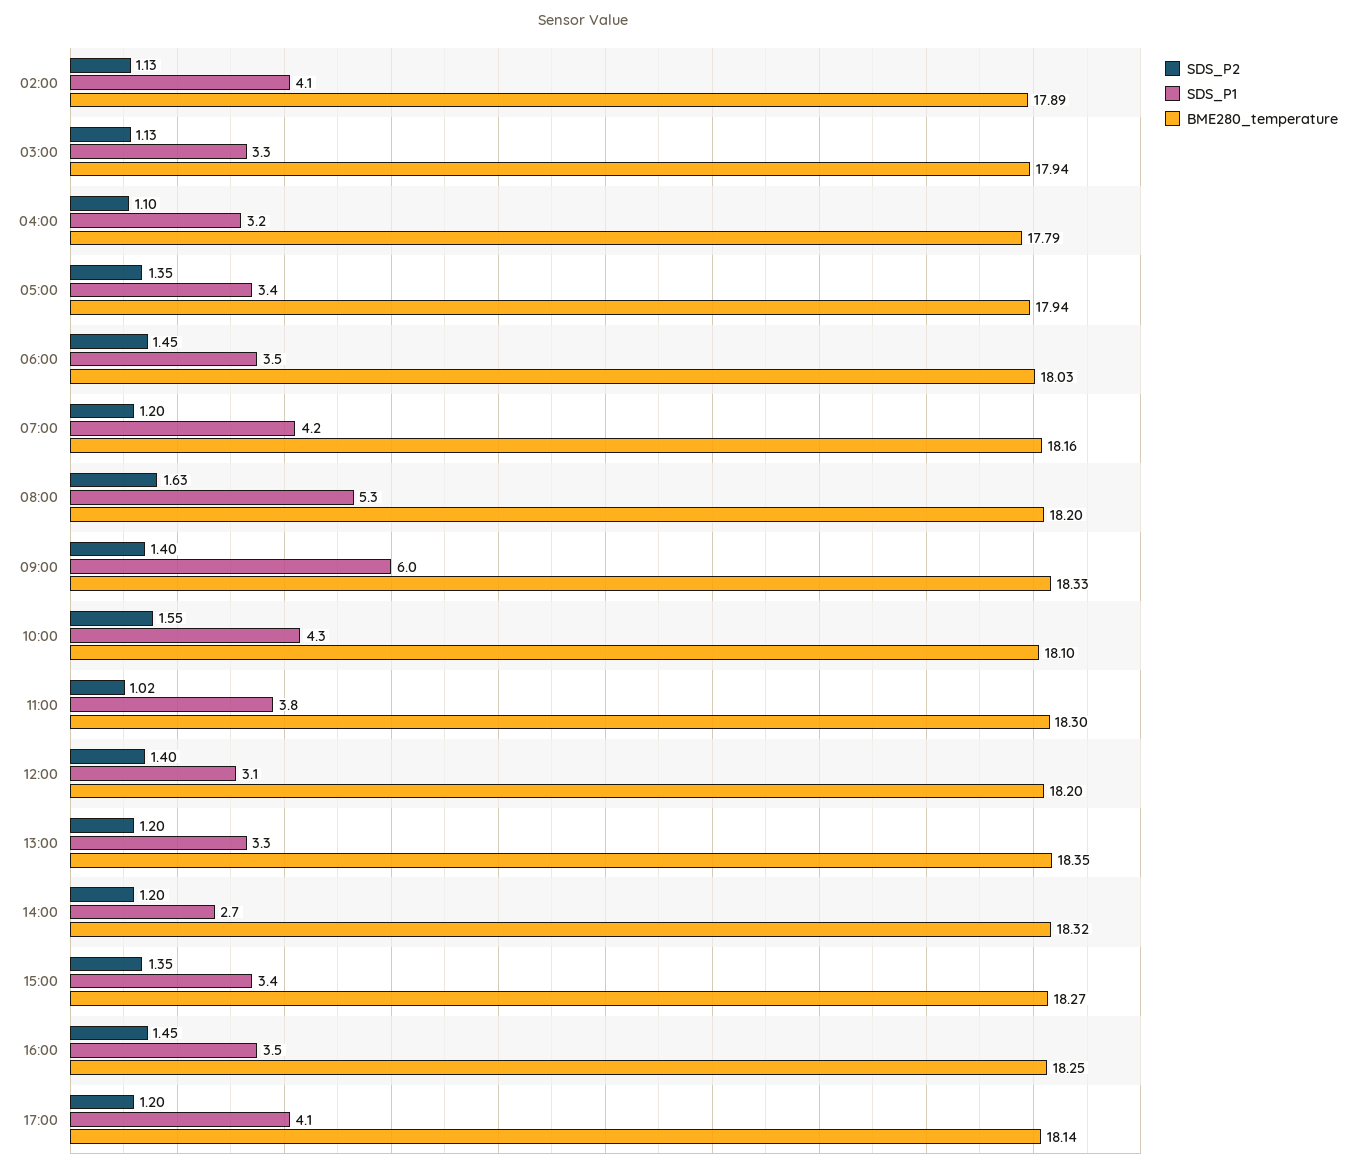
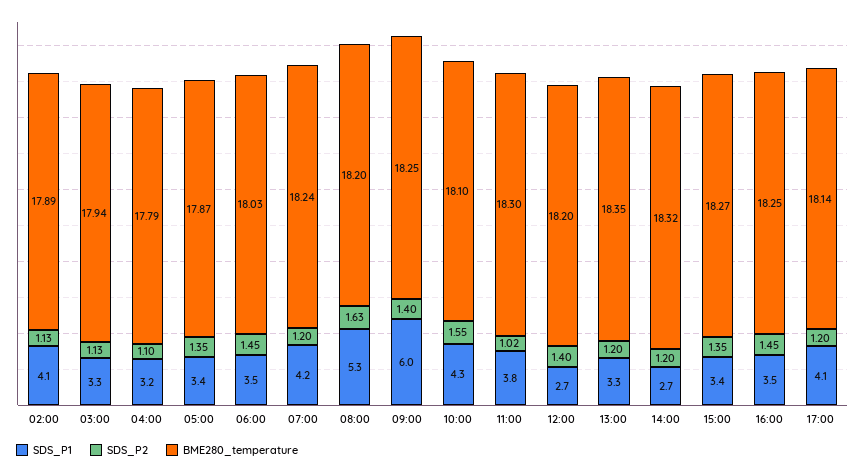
  {
    "SDS_P2": {
      "02:00": 1.13,
      "03:00": 1.13,
      "04:00": 1.1,
      "05:00": 1.35,
      "06:00": 1.45,
      "07:00": 1.2,
      "08:00": 1.63,
      "09:00": 1.4,
      "10:00": 1.55,
      "11:00": 1.02,
      "12:00": 1.4,
      "13:00": 1.2,
      "14:00": 1.2,
      "15:00": 1.35,
      "16:00": 1.45,
      "17:00": 1.2
    },
    "SDS_P1": {
      "02:00": 4.1,
      "03:00": 3.3,
      "04:00": 3.2,
      "05:00": 3.4,
      "06:00": 3.5,
      "07:00": 4.2,
      "08:00": 5.3,
      "09:00": 6,
      "10:00": 4.3,
      "11:00": 3.8,
-     "12:00": 3.1,
+     "12:00": 2.7,
      "13:00": 3.3,
      "14:00": 2.7,
      "15:00": 3.4,
      "16:00": 3.5,
      "17:00": 4.1
    },
    "BME280_temperature": {
      "02:00": 17.89,
      "03:00": 17.94,
      "04:00": 17.79,
-     "05:00": 17.94,
+     "05:00": 17.87,
      "06:00": 18.03,
-     "07:00": 18.16,
+     "07:00": 18.24,
      "08:00": 18.2,
-     "09:00": 18.33,
+     "09:00": 18.25,
      "10:00": 18.1,
      "11:00": 18.3,
      "12:00": 18.2,
      "13:00": 18.35,
      "14:00": 18.32,
      "15:00": 18.27,
      "16:00": 18.25,
      "17:00": 18.14
    }
  }

